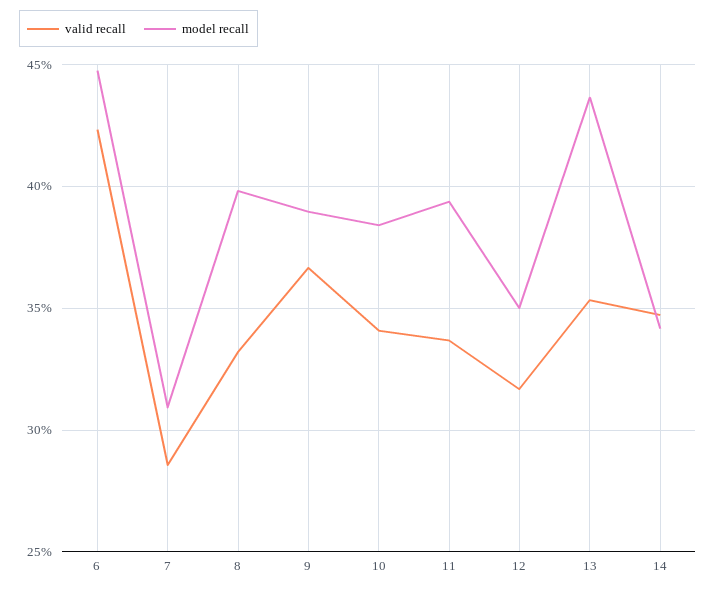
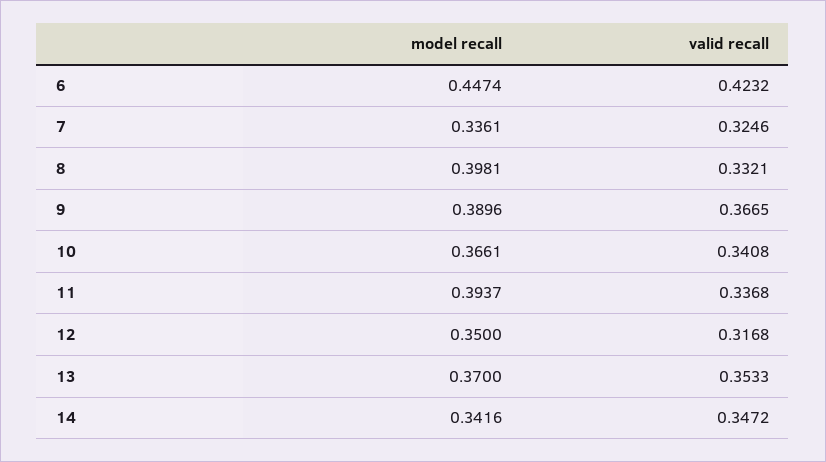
  {
    "valid recall": {
      "6": 0.4232,
-     "7": 0.285,
+     "7": 0.3246,
      "8": 0.3321,
      "9": 0.3665,
      "10": 0.3408,
      "11": 0.3368,
      "12": 0.3168,
      "13": 0.3533,
      "14": 0.3472
    },
    "model recall": {
      "6": 0.4474,
-     "7": 0.31,
+     "7": 0.3361,
      "8": 0.3981,
      "9": 0.3896,
-     "10": 0.385,
+     "10": 0.3661,
      "11": 0.3937,
      "12": 0.35,
-     "13": 0.435,
+     "13": 0.37,
      "14": 0.3416
    }
  }

